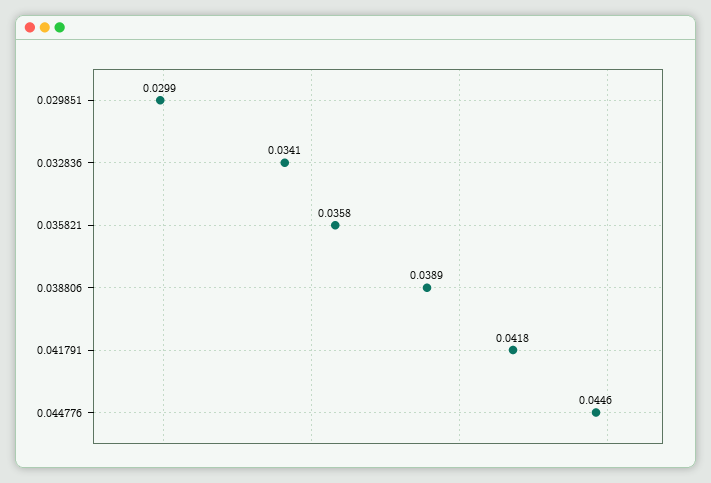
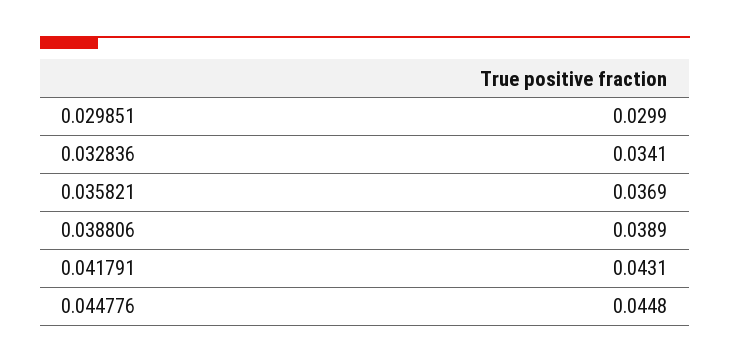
  {
    "0.029851": 0.0299,
    "0.032836": 0.0341,
-   "0.035821": 0.0358,
+   "0.035821": 0.0369,
    "0.038806": 0.0389,
-   "0.041791": 0.0418,
+   "0.041791": 0.0431,
-   "0.044776": 0.0446
+   "0.044776": 0.0448
  }

